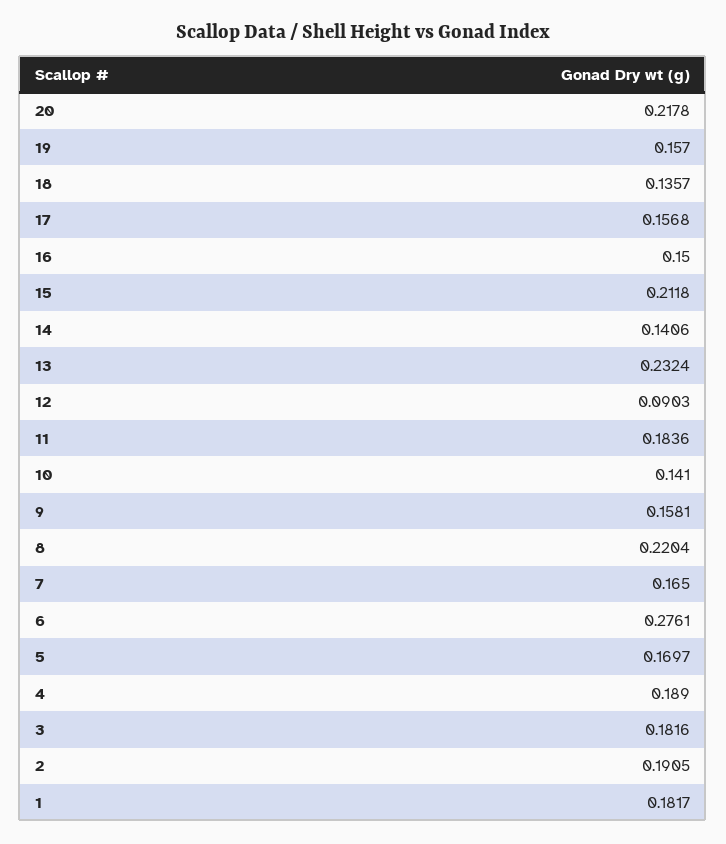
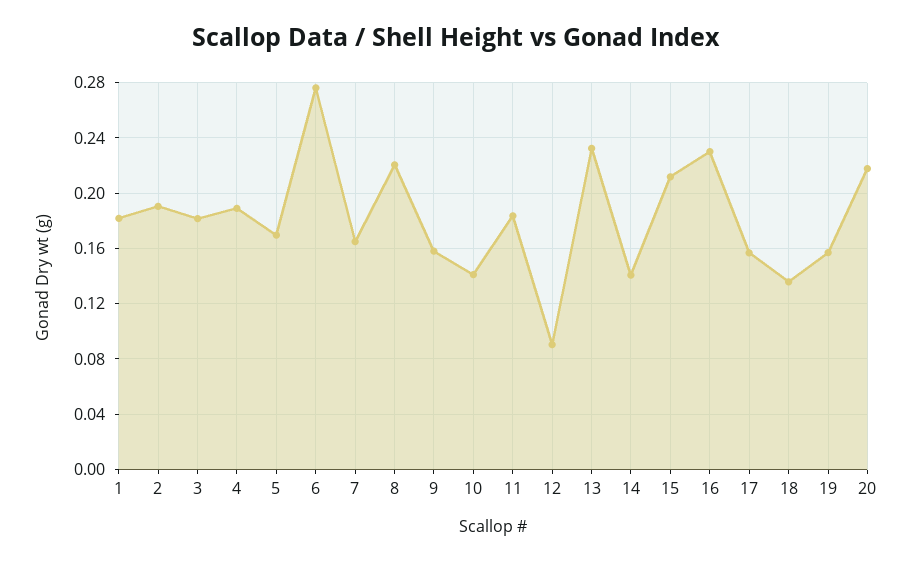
  {
    "20": 0.2178,
    "19": 0.157,
    "18": 0.1357,
    "17": 0.1568,
-   "16": 0.15,
+   "16": 0.23,
    "15": 0.2118,
    "14": 0.1406,
    "13": 0.2324,
    "12": 0.0903,
    "11": 0.1836,
    "10": 0.141,
    "9": 0.1581,
    "8": 0.2204,
    "7": 0.165,
    "6": 0.2761,
    "5": 0.1697,
    "4": 0.189,
    "3": 0.1816,
    "2": 0.1905,
    "1": 0.1817
  }

